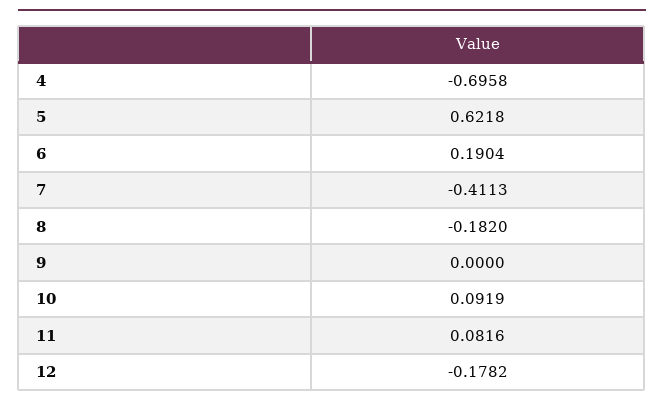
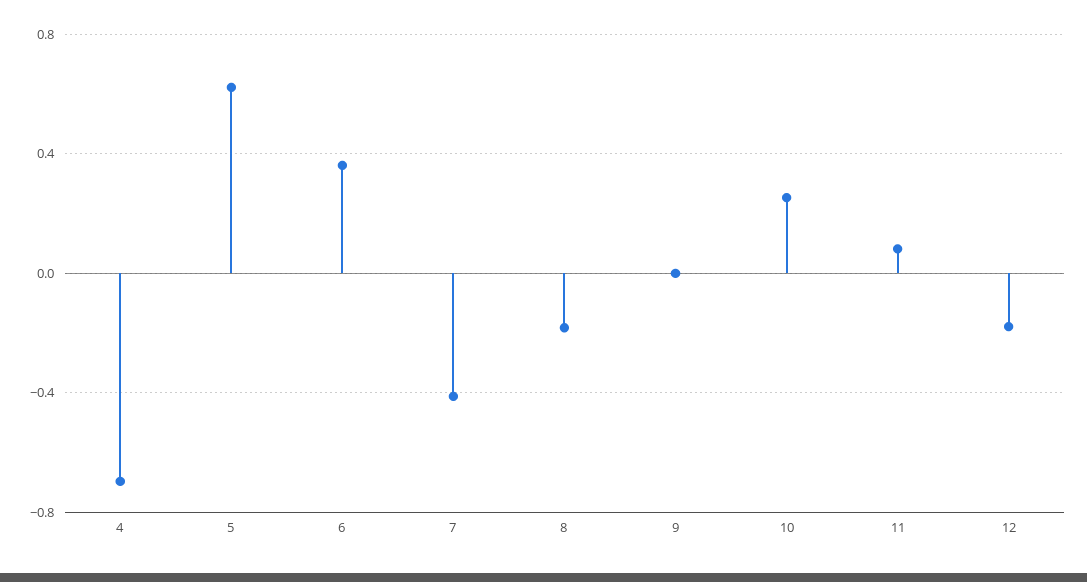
  {
    "4": -0.6958,
    "5": 0.6218,
-   "6": 0.1904,
+   "6": 0.35,
    "7": -0.4113,
    "8": -0.182,
    "9": 0,
-   "10": 0.0919,
+   "10": 0.25,
    "11": 0.0816,
    "12": -0.1782
  }

